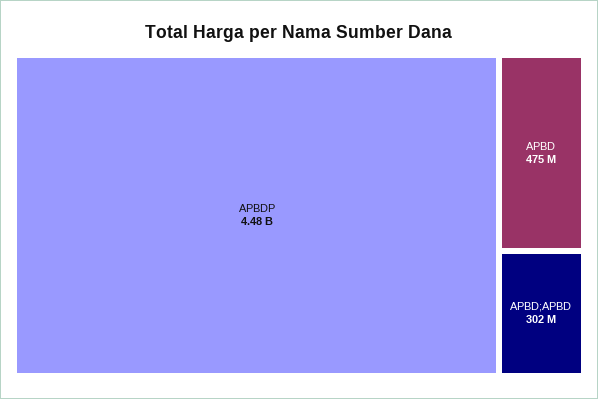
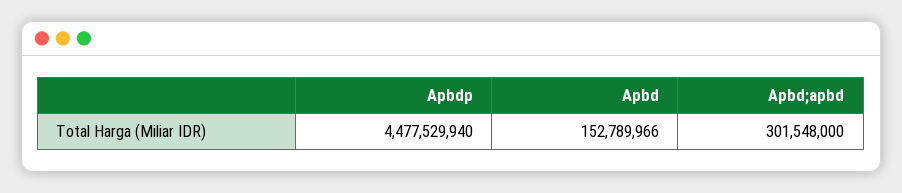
  {
    "APBDP": 4477529940,
-   "APBD": 475000000,
+   "APBD": 152789966,
    "APBD;APBD": 301548000
  }

